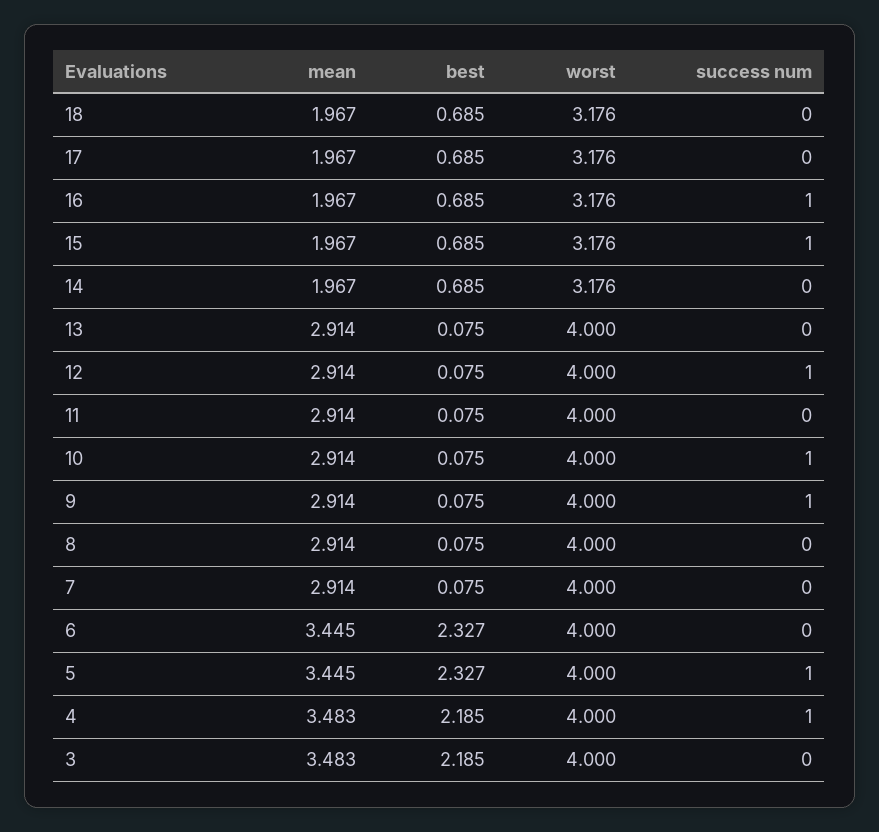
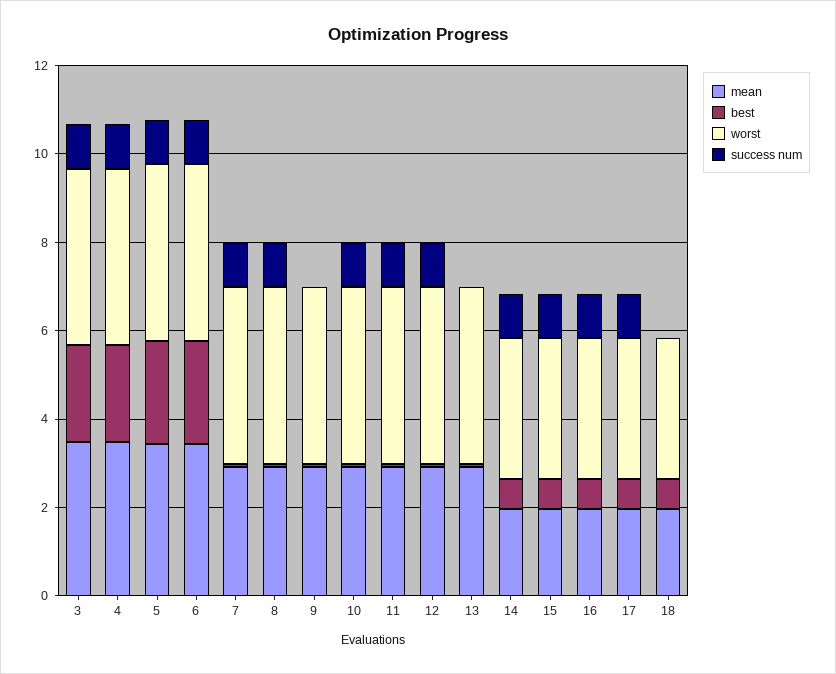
  {
    "mean": {
      "18": 1.967,
      "17": 1.967,
      "16": 1.967,
      "15": 1.967,
      "14": 1.967,
      "13": 2.914,
      "12": 2.914,
      "11": 2.914,
      "10": 2.914,
      "9": 2.914,
      "8": 2.914,
      "7": 2.914,
      "6": 3.445,
      "5": 3.445,
      "4": 3.483,
      "3": 3.483
    },
    "best": {
      "18": 0.685,
      "17": 0.685,
      "16": 0.685,
      "15": 0.685,
      "14": 0.685,
      "13": 0.075,
      "12": 0.075,
      "11": 0.075,
      "10": 0.075,
      "9": 0.075,
      "8": 0.075,
      "7": 0.075,
      "6": 2.327,
      "5": 2.327,
      "4": 2.185,
      "3": 2.185
    },
    "worst": {
      "18": 3.176,
      "17": 3.176,
      "16": 3.176,
      "15": 3.176,
      "14": 3.176,
      "13": 4,
      "12": 4,
      "11": 4,
      "10": 4,
      "9": 4,
      "8": 4,
      "7": 4,
      "6": 4,
      "5": 4,
      "4": 4,
      "3": 4
    },
    "success num": {
      "18": 0,
-     "17": 0,
+     "17": 1,
      "16": 1,
      "15": 1,
-     "14": 0,
+     "14": 1,
      "13": 0,
      "12": 1,
-     "11": 0,
+     "11": 1,
      "10": 1,
-     "9": 1,
+     "9": 0,
-     "8": 0,
+     "8": 1,
-     "7": 0,
+     "7": 1,
-     "6": 0,
+     "6": 1,
      "5": 1,
      "4": 1,
-     "3": 0
+     "3": 1
    }
  }

